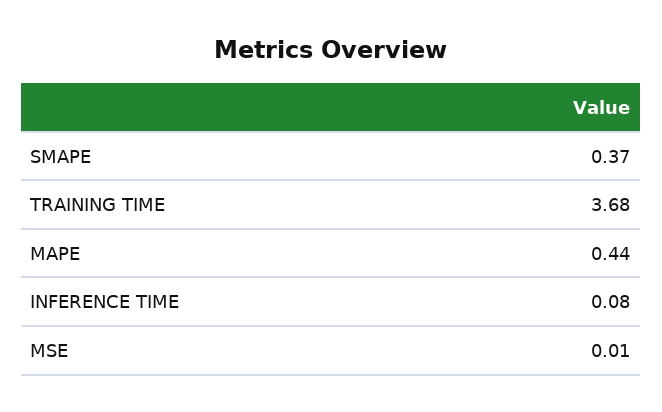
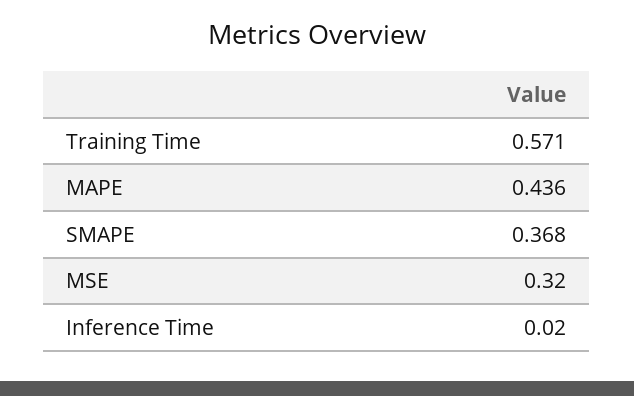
  {
    "SMAPE": 0.368,
-   "TRAINING TIME": 3.68,
+   "TRAINING TIME": 0.571,
    "MAPE": 0.436,
-   "INFERENCE TIME": 0.08,
+   "INFERENCE TIME": 0.02,
-   "MSE": 0.01
+   "MSE": 0.32
  }

